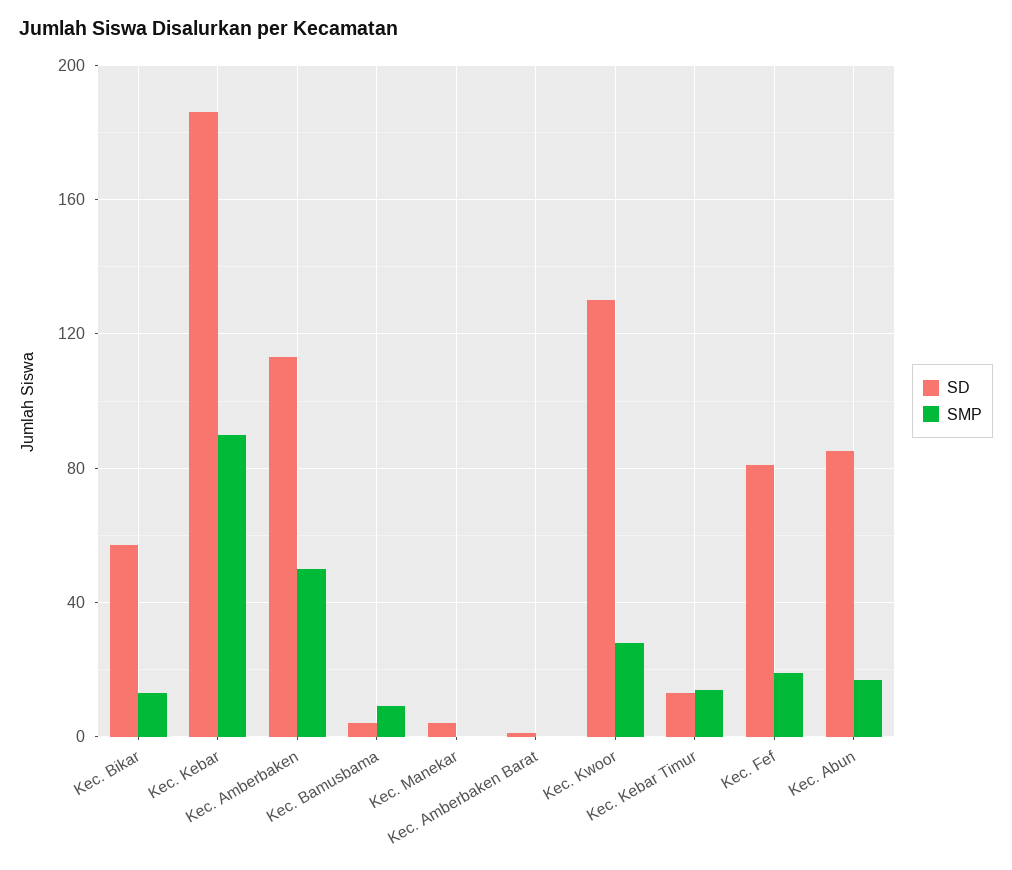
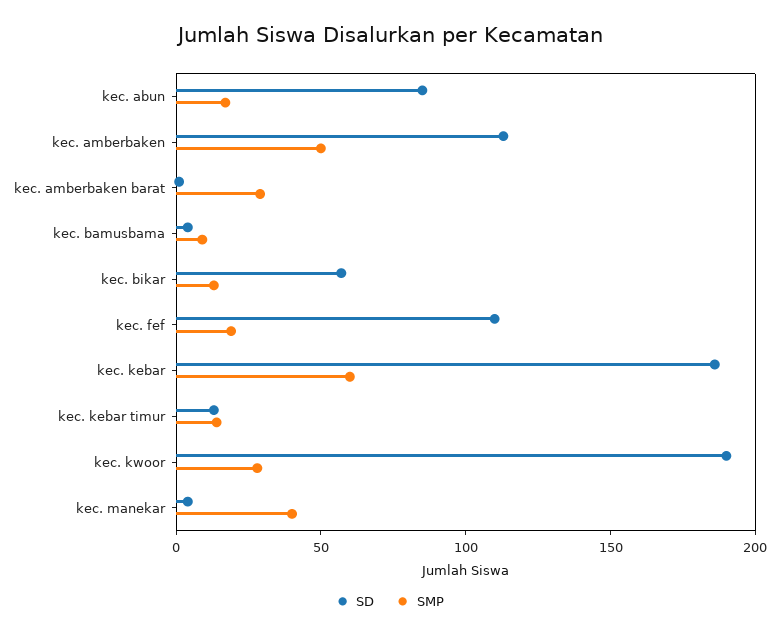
  {
    "SD": {
      "Kec. Bikar": 55,
      "Kec. Kebar": 185,
      "Kec. Amberbaken": 115,
      "Kec. Bamusbama": 5,
      "Kec. Manekar": 5,
      "Kec. Amberbaken Barat": 0,
-     "Kec. Kwoor": 130,
+     "Kec. Kwoor": 190,
      "Kec. Kebar Timur": 15,
-     "Kec. Fef": 80,
+     "Kec. Fef": 110,
      "Kec. Abun": 85
    },
    "SMP": {
      "Kec. Bikar": 15,
-     "Kec. Kebar": 90,
+     "Kec. Kebar": 60,
      "Kec. Amberbaken": 50,
      "Kec. Bamusbama": 10,
-     "Kec. Manekar": 0,
+     "Kec. Manekar": 40,
-     "Kec. Amberbaken Barat": 0,
+     "Kec. Amberbaken Barat": 30,
      "Kec. Kwoor": 30,
      "Kec. Kebar Timur": 15,
      "Kec. Fef": 20,
      "Kec. Abun": 15
    }
  }

